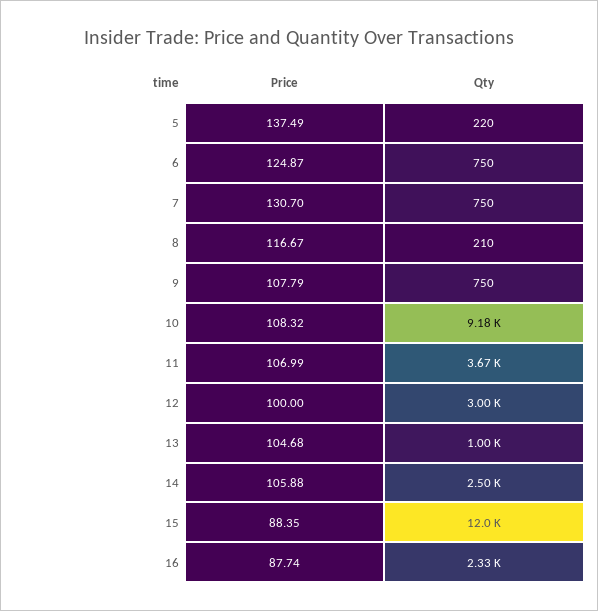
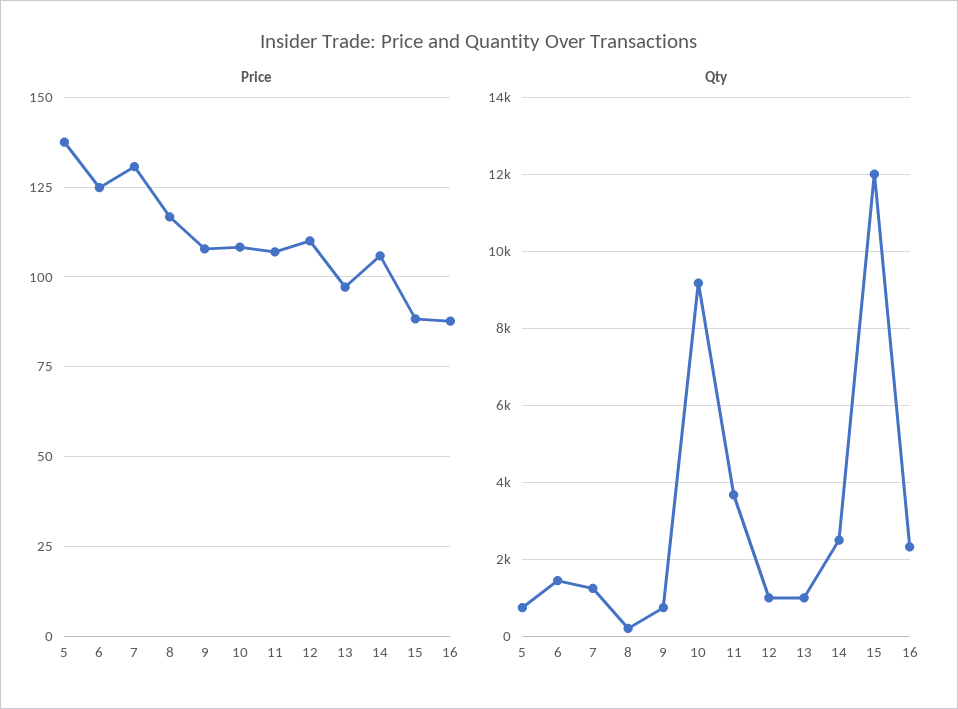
  {
    "Price": {
      "5": 137.49,
      "6": 124.87,
      "7": 130.7,
      "8": 116.67,
      "9": 107.79,
      "10": 108.32,
      "11": 106.99,
-     "12": 100,
+     "12": 110,
-     "13": 104.68,
+     "13": 97.5,
      "14": 105.88,
      "15": 88.35,
      "16": 87.74
    },
    "Qty": {
-     "5": 220,
+     "5": 800,
-     "6": 750,
+     "6": 1400,
-     "7": 750,
+     "7": 1200,
      "8": 210,
      "9": 750,
      "10": 9180,
      "11": 3670,
-     "12": 3000,
+     "12": 1000,
      "13": 1000,
      "14": 2500,
      "15": 12000,
      "16": 2330
    }
  }

